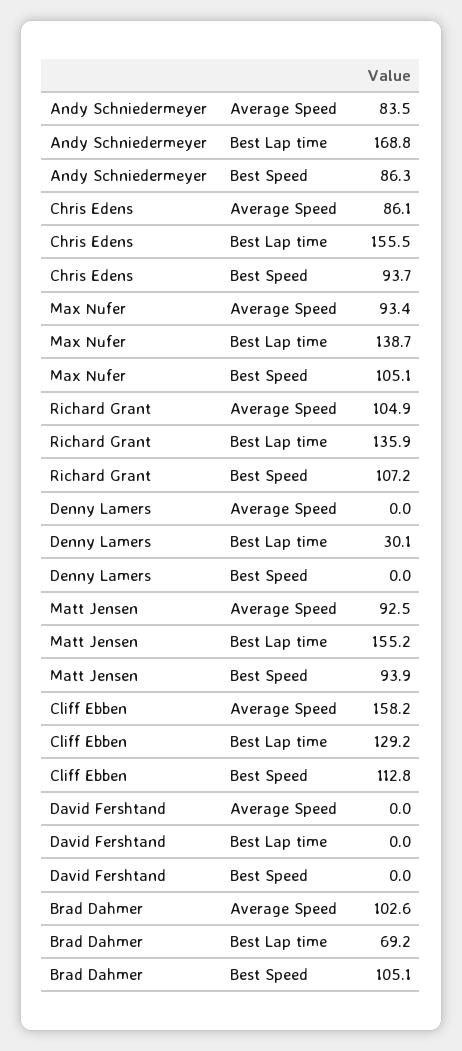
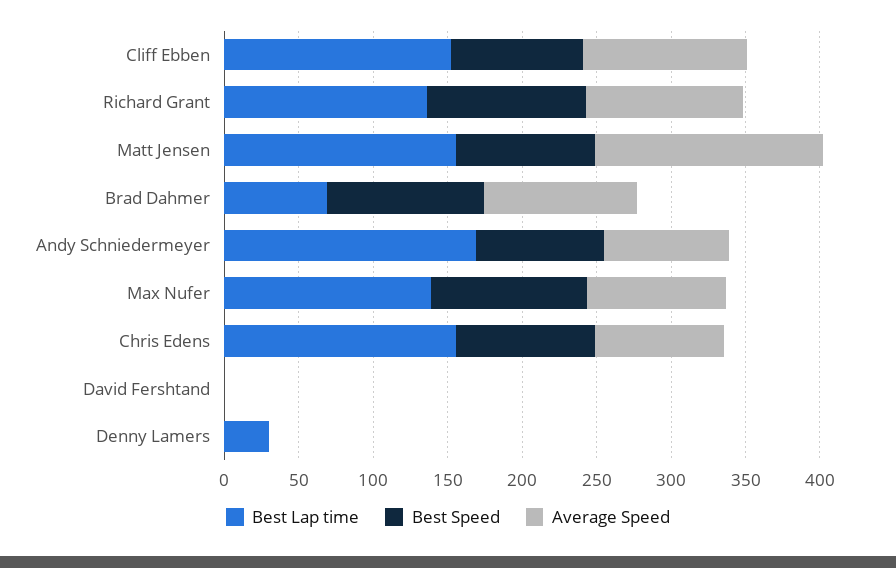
  {
    "Average Speed": {
      "Andy Schniedermeyer": 83.5,
      "Chris Edens": 86.1,
      "Max Nufer": 93.4,
      "Richard Grant": 104.9,
      "Denny Lamers": 0,
-     "Matt Jensen": 92.5,
+     "Matt Jensen": 150,
-     "Cliff Ebben": 158.2,
+     "Cliff Ebben": 110,
      "David Fershtand": 0,
      "Brad Dahmer": 102.6
    },
    "Best Lap time": {
      "Andy Schniedermeyer": 168.8,
      "Chris Edens": 155.5,
      "Max Nufer": 138.7,
      "Richard Grant": 135.9,
      "Denny Lamers": 30.1,
      "Matt Jensen": 155.2,
-     "Cliff Ebben": 129.2,
+     "Cliff Ebben": 150,
      "David Fershtand": 0,
      "Brad Dahmer": 69.2
    },
    "Best Speed": {
      "Andy Schniedermeyer": 86.3,
      "Chris Edens": 93.7,
      "Max Nufer": 105.1,
      "Richard Grant": 107.2,
      "Denny Lamers": 0,
      "Matt Jensen": 93.9,
-     "Cliff Ebben": 112.8,
+     "Cliff Ebben": 90,
      "David Fershtand": 0,
      "Brad Dahmer": 105.1
    }
  }

